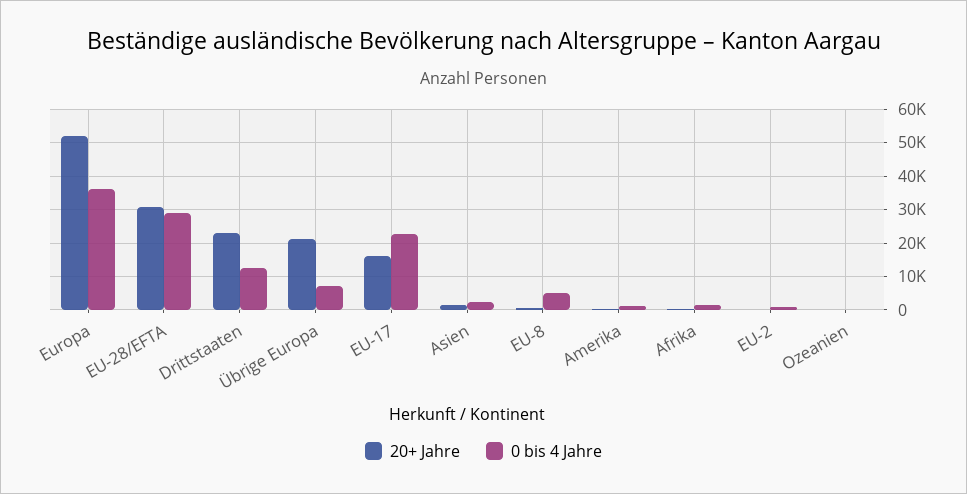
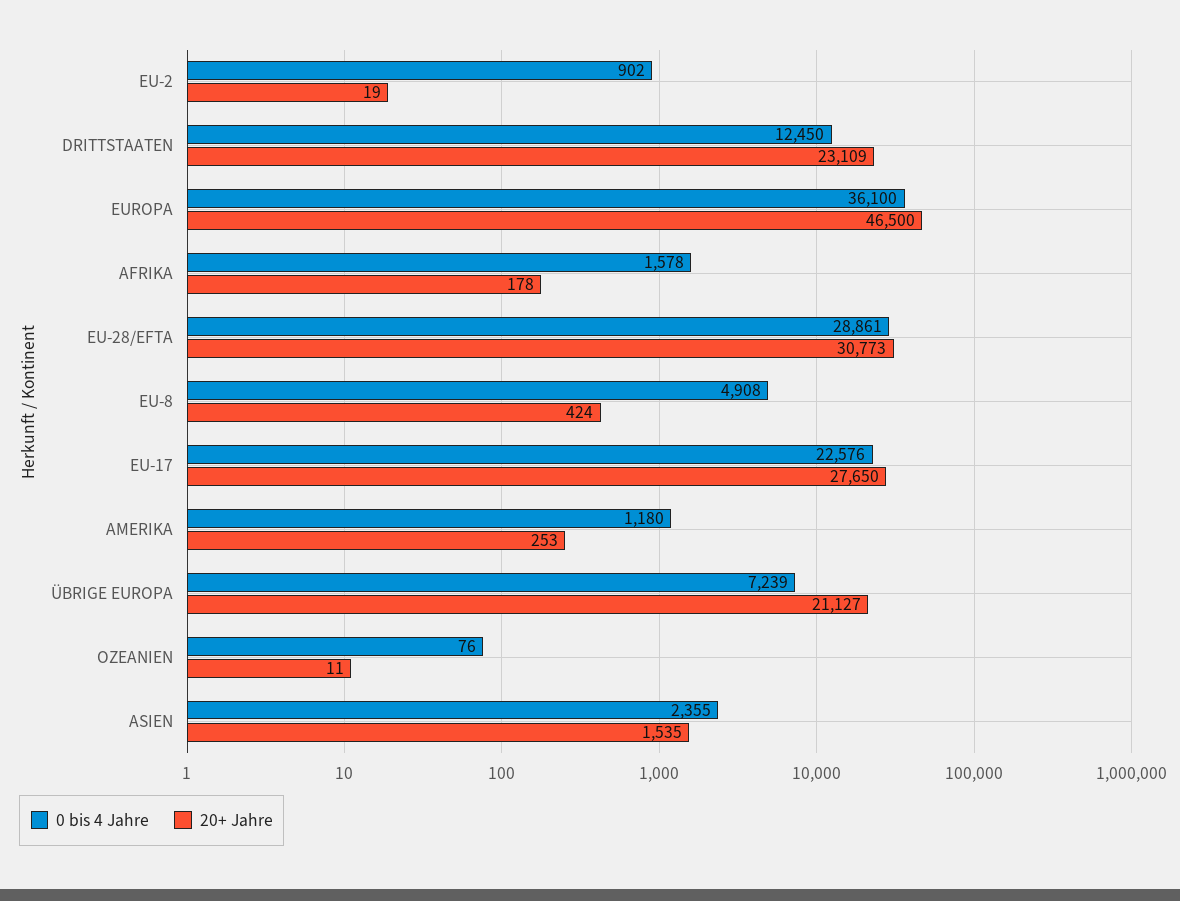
  {
    "20+ Jahre": {
-     "Europa": 52000,
+     "Europa": 46500,
      "EU-28/EFTA": 30773,
      "Drittstaaten": 23109,
      "Übrige Europa": 21127,
-     "EU-17": 16000,
+     "EU-17": 27650,
      "Asien": 1535,
      "EU-8": 424,
      "Amerika": 253,
      "Afrika": 178,
      "EU-2": 19,
      "Ozeanien": 11
    },
    "0 bis 4 Jahre": {
      "Europa": 36100,
      "EU-28/EFTA": 28861,
      "Drittstaaten": 12450,
      "Übrige Europa": 7239,
      "EU-17": 22576,
      "Asien": 2355,
      "EU-8": 4908,
      "Amerika": 1180,
      "Afrika": 1578,
      "EU-2": 902,
      "Ozeanien": 76
    }
  }

